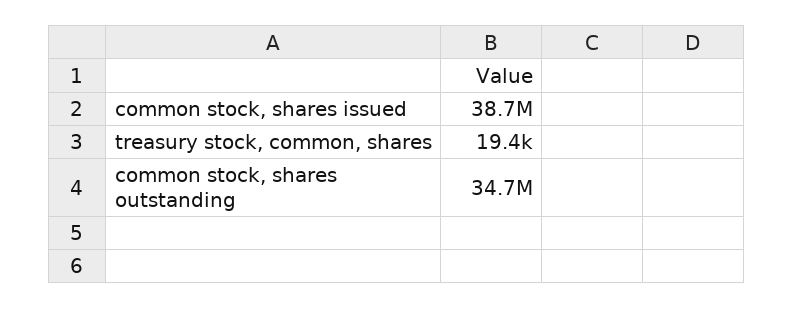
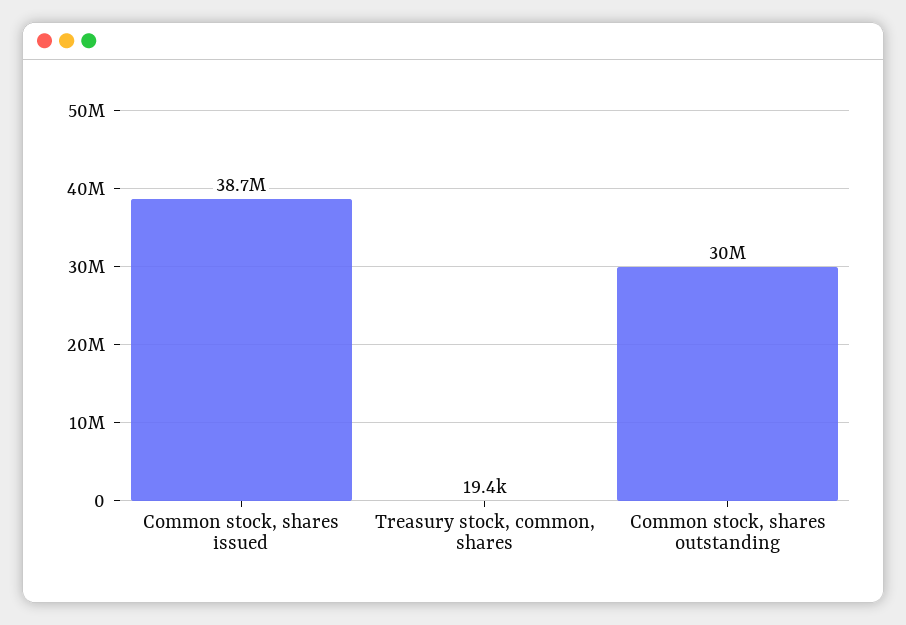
  {
    "common stock, shares issued": 38700000,
    "treasury stock, common, shares": 19400,
-   "common stock, shares outstanding": 34700000
+   "common stock, shares outstanding": 30000000
  }

